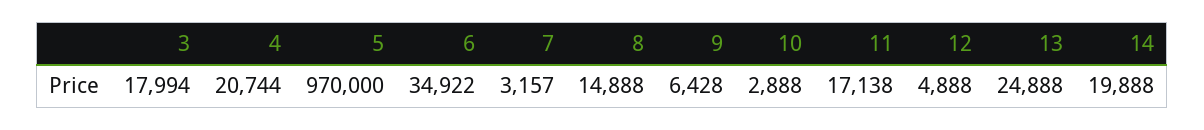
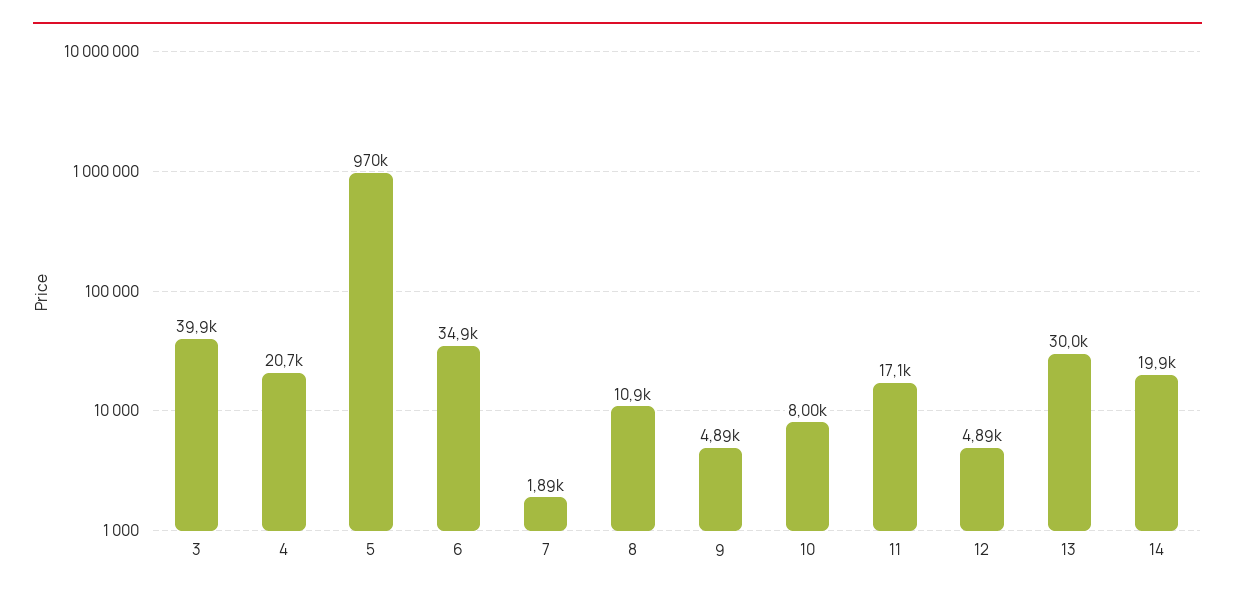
  {
-   "3": 17994,
+   "3": 39900,
    "4": 20744,
    "5": 970000,
    "6": 34922,
-   "7": 3157,
+   "7": 1890,
-   "8": 14888,
+   "8": 10900,
-   "9": 6428,
+   "9": 4890,
-   "10": 2888,
+   "10": 8000,
    "11": 17138,
    "12": 4888,
-   "13": 24888,
+   "13": 30000,
    "14": 19888
  }

